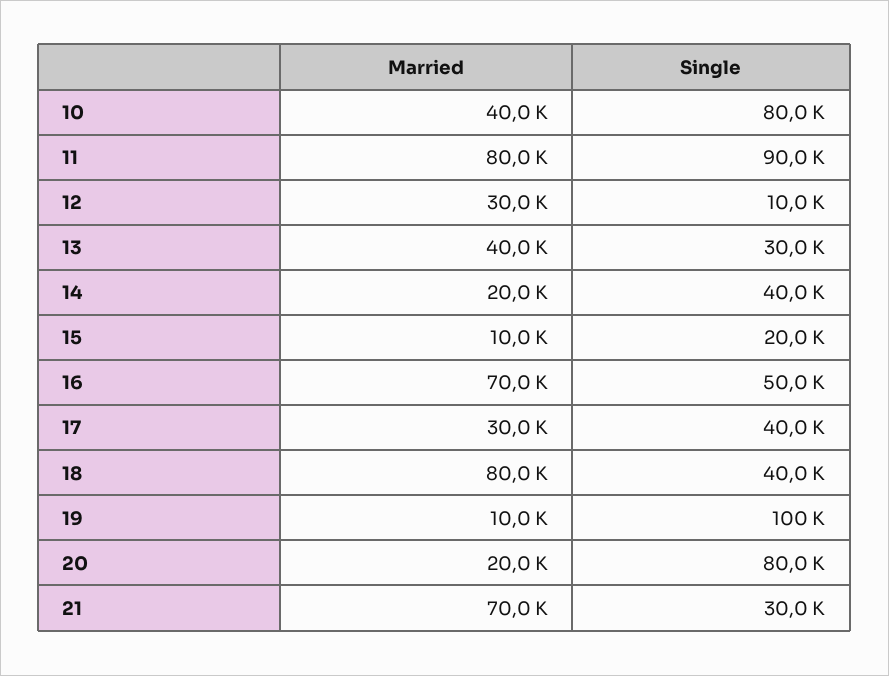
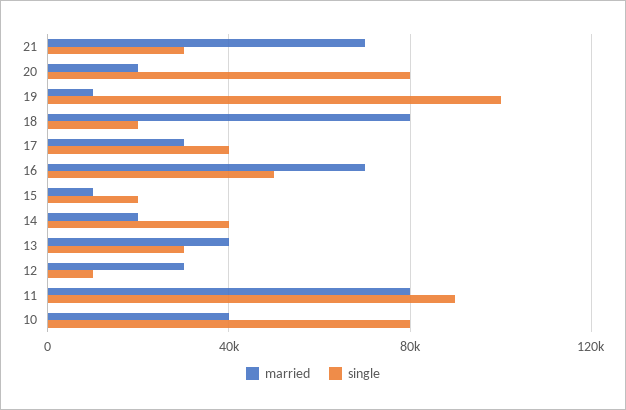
  {
    "Married": {
      "10": 40000,
      "11": 80000,
      "12": 30000,
      "13": 40000,
      "14": 20000,
      "15": 10000,
      "16": 70000,
      "17": 30000,
      "18": 80000,
      "19": 10000,
      "20": 20000,
      "21": 70000
    },
    "Single": {
      "10": 80000,
      "11": 90000,
      "12": 10000,
      "13": 30000,
      "14": 40000,
      "15": 20000,
      "16": 50000,
      "17": 40000,
-     "18": 40000,
+     "18": 20000,
      "19": 100000,
      "20": 80000,
      "21": 30000
    }
  }

